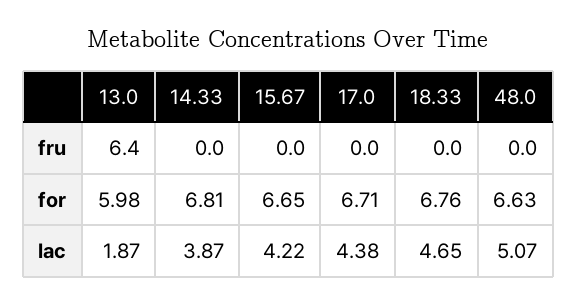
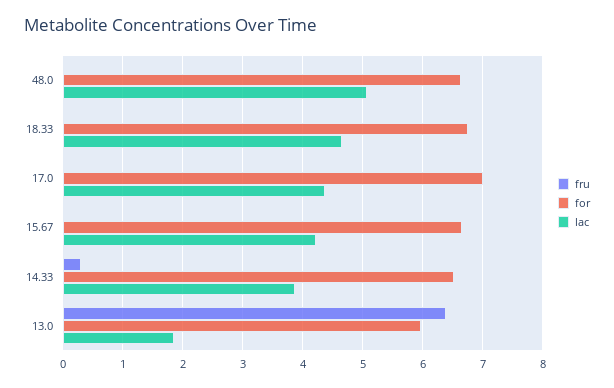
  {
    "fru": {
      "13.0": 6.4,
-     "14.33": 0,
+     "14.33": 0.3,
      "15.67": 0,
      "17.0": 0,
      "18.33": 0,
      "48.0": 0
    },
    "for": {
      "13.0": 5.98,
-     "14.33": 6.81,
+     "14.33": 6.5,
      "15.67": 6.65,
-     "17.0": 6.71,
+     "17.0": 7,
      "18.33": 6.76,
      "48.0": 6.63
    },
    "lac": {
      "13.0": 1.87,
      "14.33": 3.87,
      "15.67": 4.22,
      "17.0": 4.38,
      "18.33": 4.65,
      "48.0": 5.07
    }
  }

